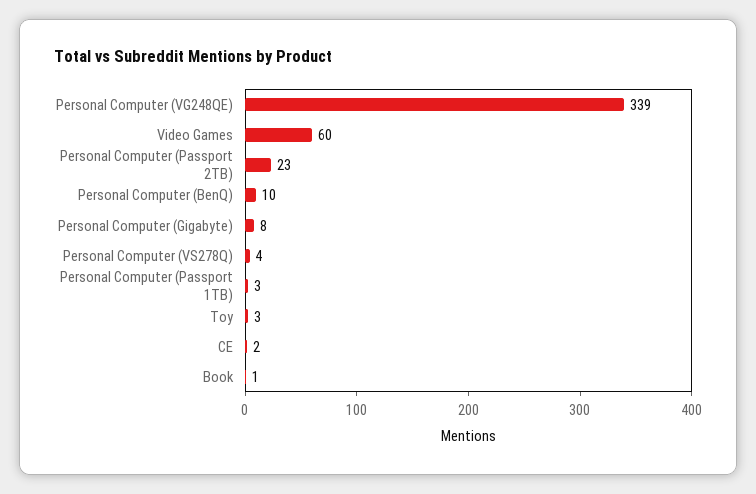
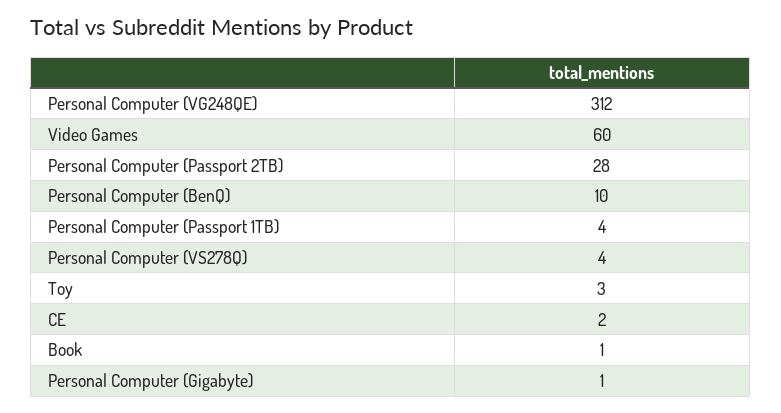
  {
-   "Personal Computer (VG248QE)": 339,
+   "Personal Computer (VG248QE)": 312,
    "Video Games": 60,
-   "Personal Computer (Passport 2TB)": 23,
+   "Personal Computer (Passport 2TB)": 28,
    "Personal Computer (BenQ)": 10,
-   "Personal Computer (Gigabyte)": 8,
+   "Personal Computer (Gigabyte)": 1,
    "Personal Computer (VS278Q)": 4,
-   "Personal Computer (Passport 1TB)": 3,
+   "Personal Computer (Passport 1TB)": 4,
    "Toy": 3,
    "CE": 2,
    "Book": 1
  }

